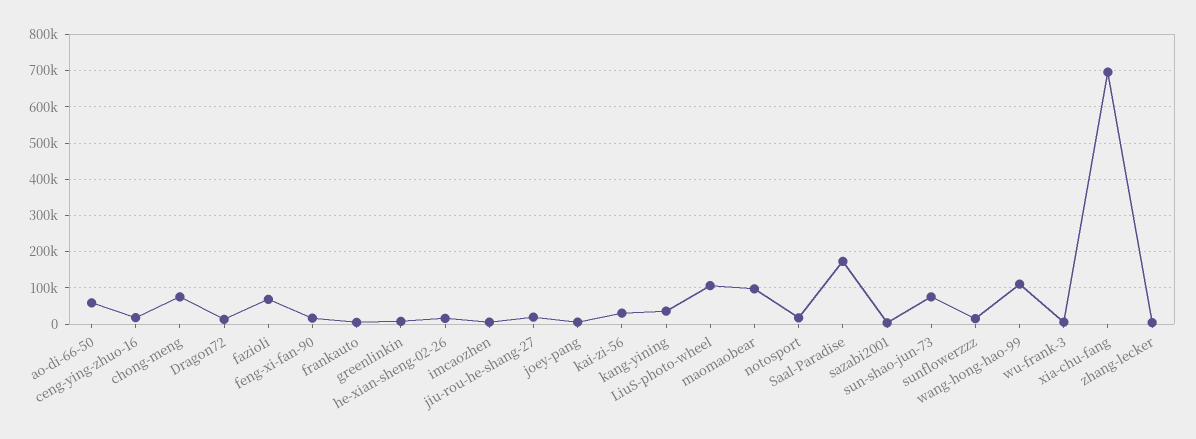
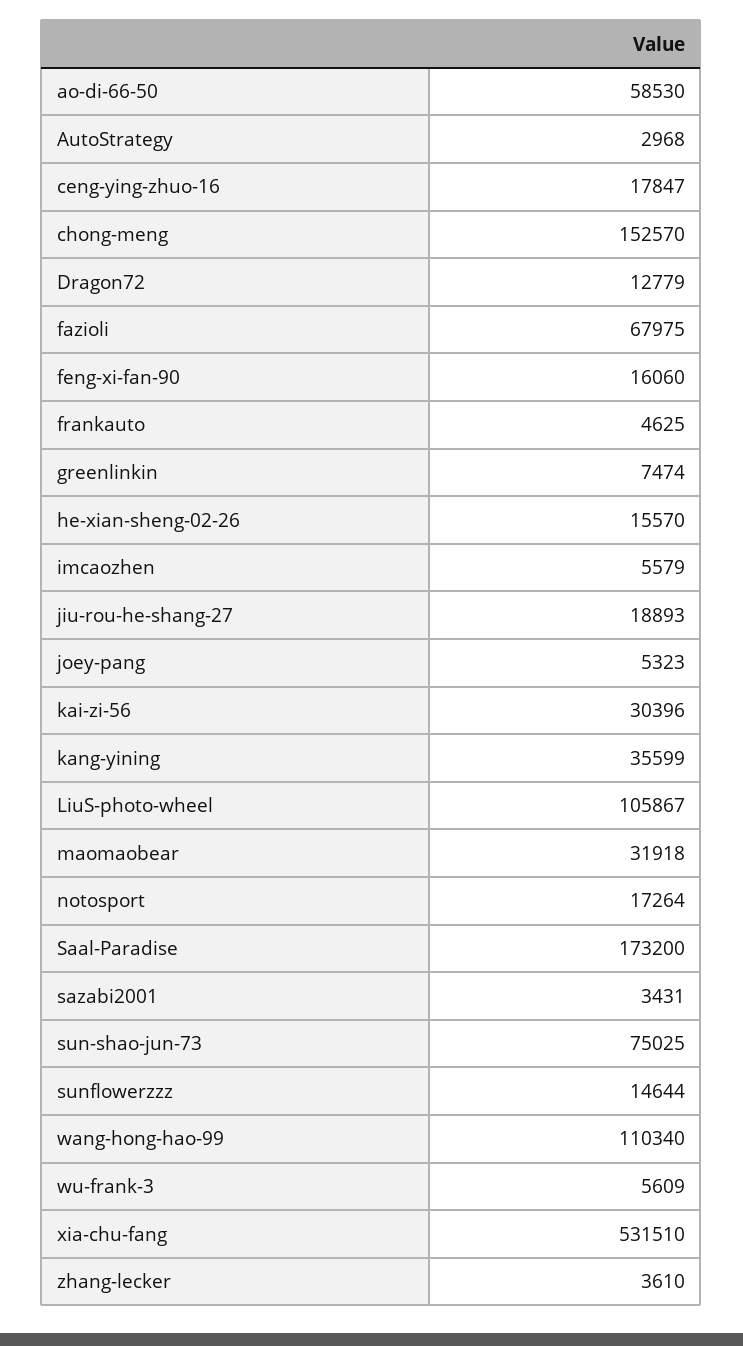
  {
    "ao-di-66-50": 58530,
    "ceng-ying-zhuo-16": 17847,
-   "chong-meng": 80000,
+   "chong-meng": 152570,
    "Dragon72": 12779,
    "fazioli": 67975,
    "feng-xi-fan-90": 16060,
    "frankauto": 4625,
    "greenlinkin": 7474,
    "he-xian-sheng-02-26": 15570,
    "imcaozhen": 5579,
    "jiu-rou-he-shang-27": 18893,
    "joey-pang": 5323,
    "kai-zi-56": 30396,
    "kang-yining": 35599,
    "LiuS-photo-wheel": 105867,
-   "maomaobear": 100000,
+   "maomaobear": 31918,
    "notosport": 17264,
    "Saal-Paradise": 173200,
    "sazabi2001": 3431,
    "sun-shao-jun-73": 75025,
    "sunflowerzzz": 14644,
    "wang-hong-hao-99": 110340,
    "wu-frank-3": 5609,
-   "xia-chu-fang": 700000,
+   "xia-chu-fang": 531510,
-   "zhang-lecker": 3610
+   "zhang-lecker": 3610,
+   "AutoStrategy": 2968
  }

